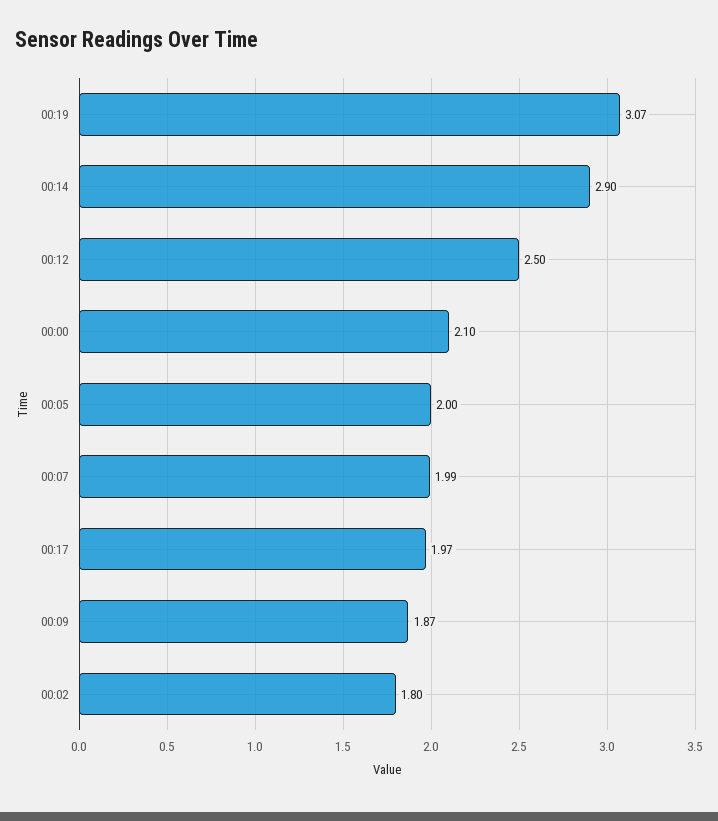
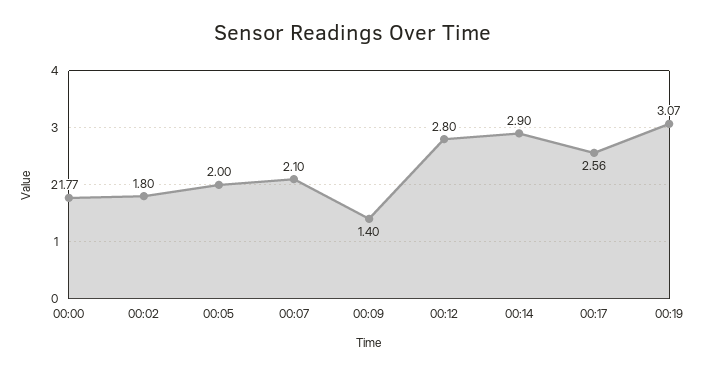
  {
    "00:19": 3.07,
    "00:14": 2.9,
-   "00:12": 2.5,
+   "00:12": 2.8,
-   "00:00": 2.1,
+   "00:00": 1.77,
    "00:05": 2,
-   "00:07": 1.99,
+   "00:07": 2.1,
-   "00:17": 1.97,
+   "00:17": 2.56,
-   "00:09": 1.87,
+   "00:09": 1.4,
    "00:02": 1.8
  }

